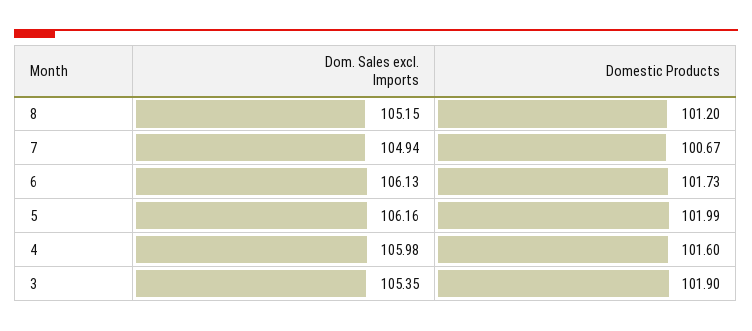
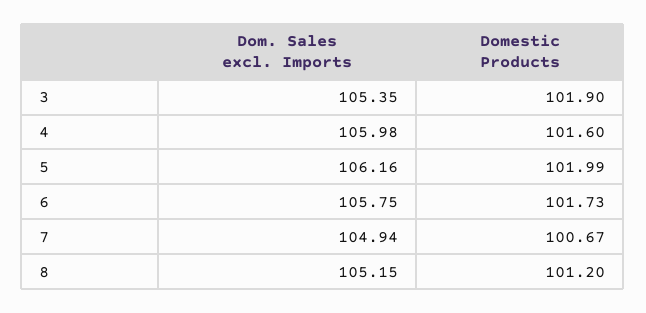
  {
    "Dom. Sales excl. Imports": {
      "8": 105.15,
      "7": 104.94,
-     "6": 106.13,
+     "6": 105.75,
      "5": 106.16,
      "4": 105.98,
      "3": 105.35
    },
    "Domestic Products": {
      "8": 101.2,
      "7": 100.67,
      "6": 101.73,
      "5": 101.99,
      "4": 101.6,
      "3": 101.9
    }
  }

